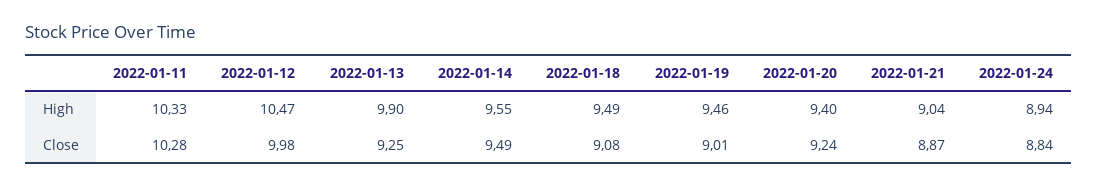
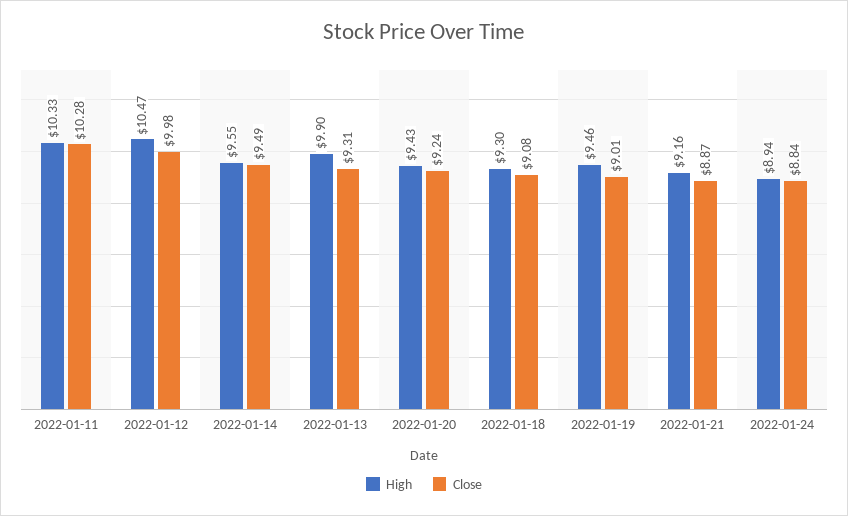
  {
    "High": {
      "2022-01-11": 10.33,
      "2022-01-12": 10.47,
      "2022-01-13": 9.9,
      "2022-01-14": 9.55,
-     "2022-01-18": 9.49,
+     "2022-01-18": 9.3,
      "2022-01-19": 9.46,
-     "2022-01-20": 9.4,
+     "2022-01-20": 9.43,
-     "2022-01-21": 9.04,
+     "2022-01-21": 9.16,
      "2022-01-24": 8.94
    },
    "Close": {
      "2022-01-11": 10.28,
      "2022-01-12": 9.98,
-     "2022-01-13": 9.25,
+     "2022-01-13": 9.31,
      "2022-01-14": 9.49,
      "2022-01-18": 9.08,
      "2022-01-19": 9.01,
      "2022-01-20": 9.24,
      "2022-01-21": 8.87,
      "2022-01-24": 8.84
    }
  }

